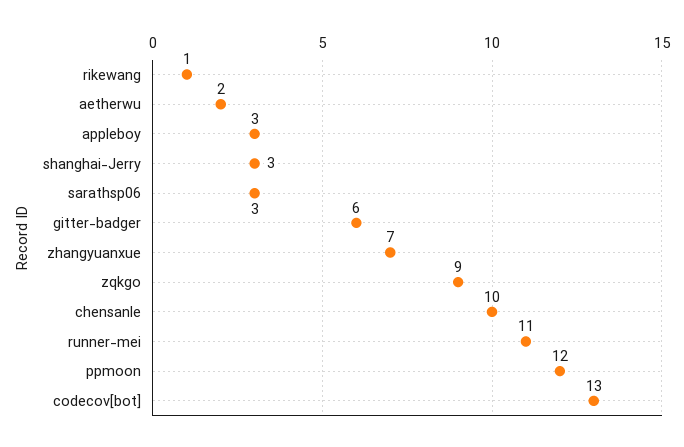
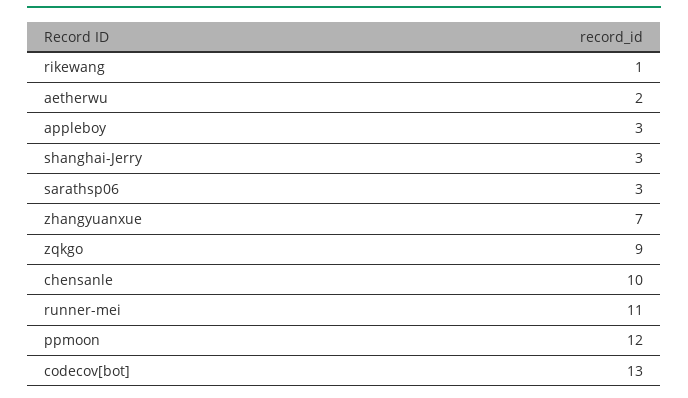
  {
    "rikewang": 1,
    "aetherwu": 2,
    "appleboy": 3,
    "shanghai-Jerry": 3,
    "sarathsp06": 3,
-   "gitter-badger": 6,
    "zhangyuanxue": 7,
    "zqkgo": 9,
    "chensanle": 10,
    "runner-mei": 11,
    "ppmoon": 12,
    "codecov[bot]": 13
  }

